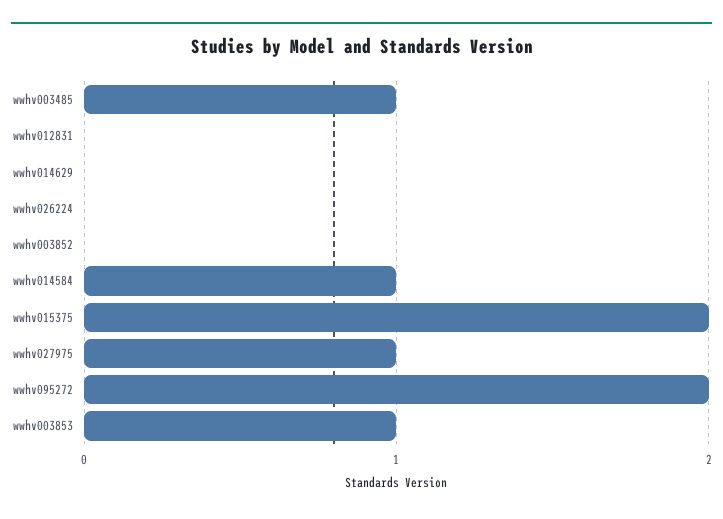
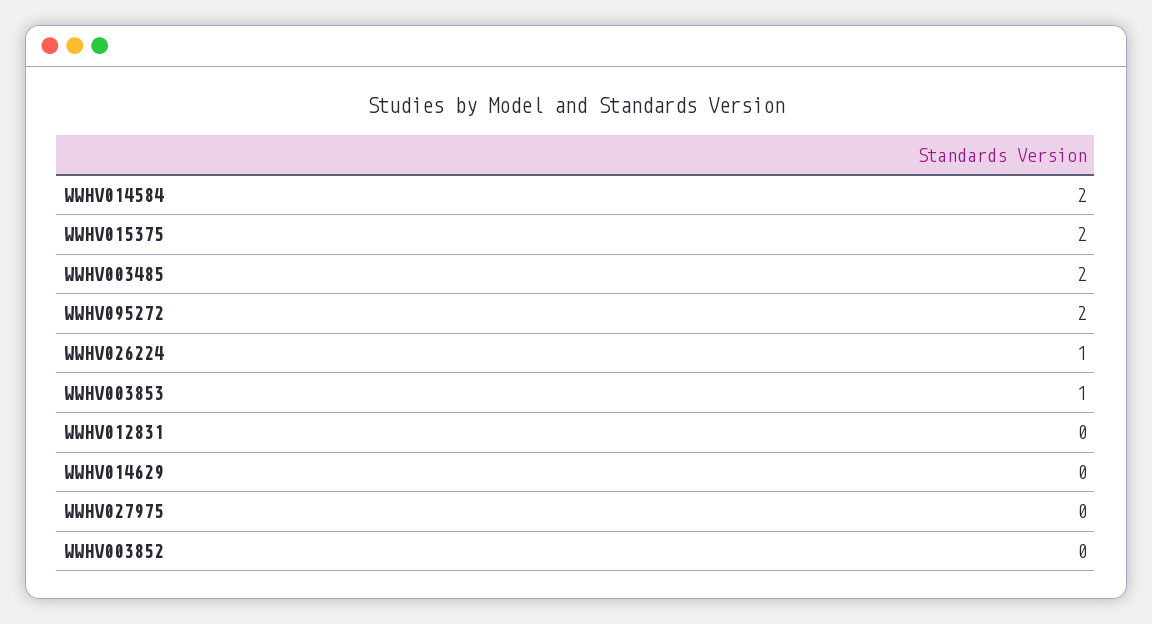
  {
-   "wwhv003485": 1,
+   "wwhv003485": 2,
    "wwhv012831": 0,
    "wwhv014629": 0,
-   "wwhv026224": 0,
+   "wwhv026224": 1,
    "wwhv003852": 0,
-   "wwhv014584": 1,
+   "wwhv014584": 2,
    "wwhv015375": 2,
-   "wwhv027975": 1,
+   "wwhv027975": 0,
    "wwhv095272": 2,
    "wwhv003853": 1
  }

